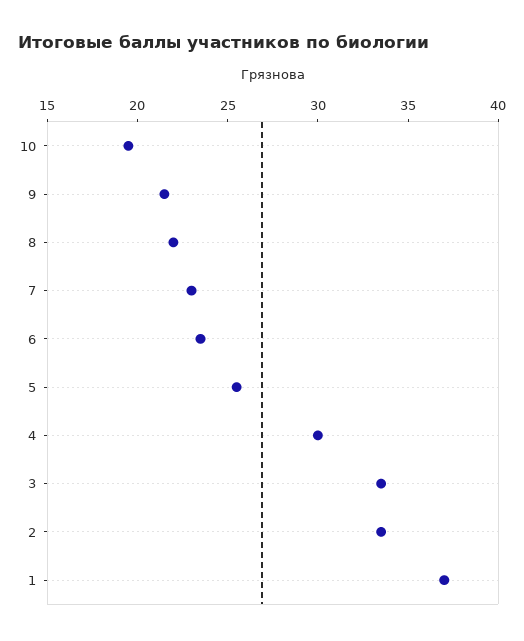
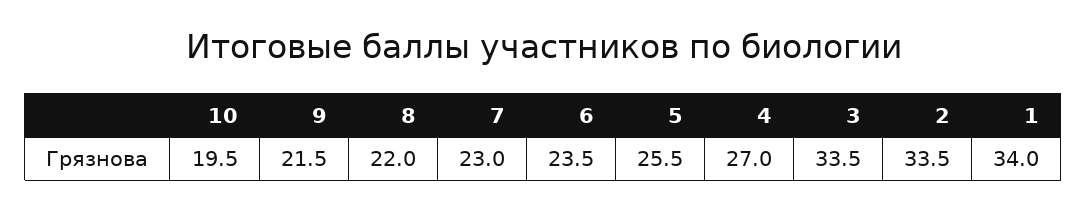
  {
    "10": 19.5,
    "9": 21.5,
    "8": 22,
    "7": 23,
    "6": 23.5,
    "5": 25.5,
-   "4": 30,
+   "4": 27,
    "3": 33.5,
    "2": 33.5,
-   "1": 37
+   "1": 34
  }

